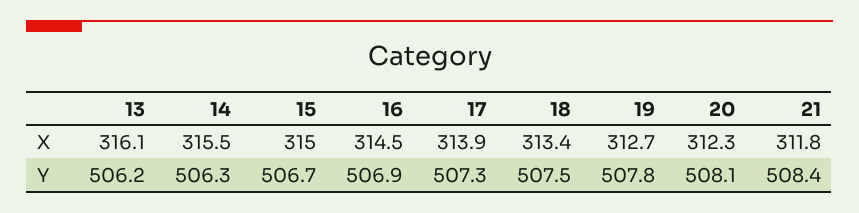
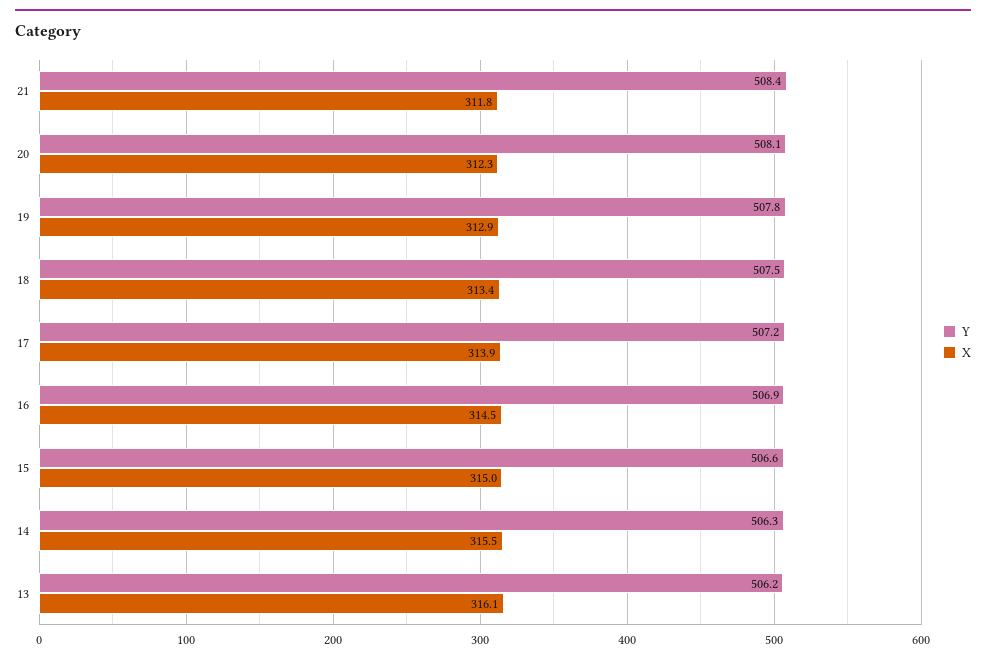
  {
    "X": {
      "13": 316.1,
      "14": 315.5,
      "15": 315,
      "16": 314.5,
      "17": 313.9,
      "18": 313.4,
-     "19": 312.7,
+     "19": 312.9,
      "20": 312.3,
      "21": 311.8
    },
    "Y": {
      "13": 506.2,
      "14": 506.3,
-     "15": 506.7,
+     "15": 506.6,
      "16": 506.9,
-     "17": 507.3,
+     "17": 507.2,
      "18": 507.5,
      "19": 507.8,
      "20": 508.1,
      "21": 508.4
    }
  }

